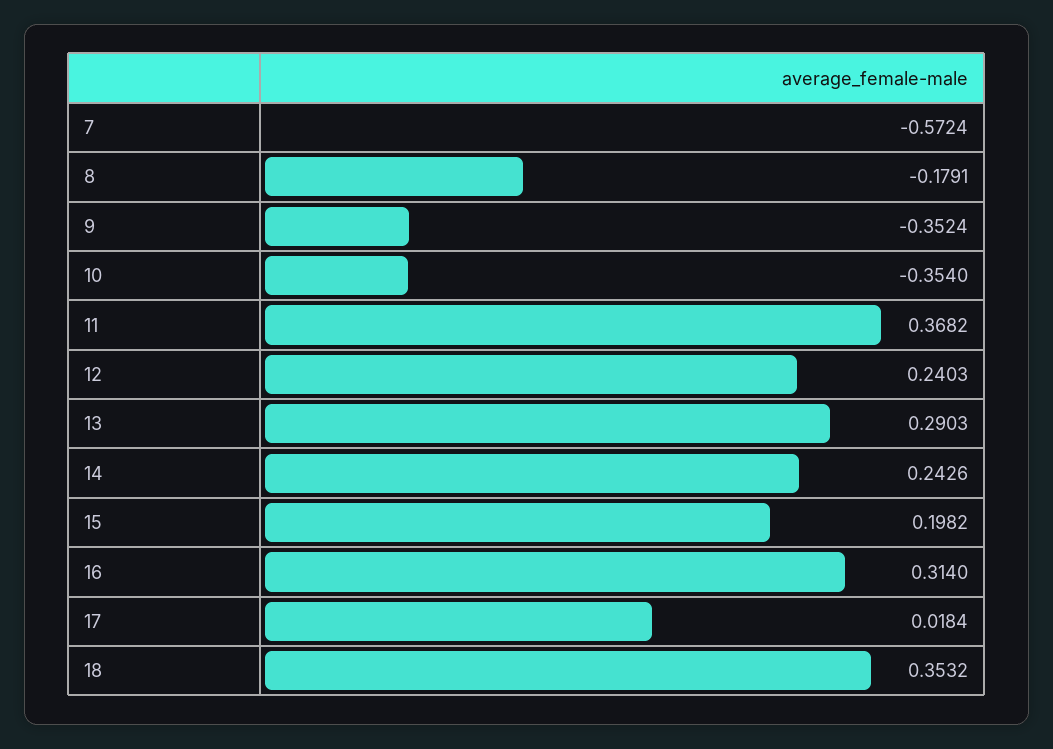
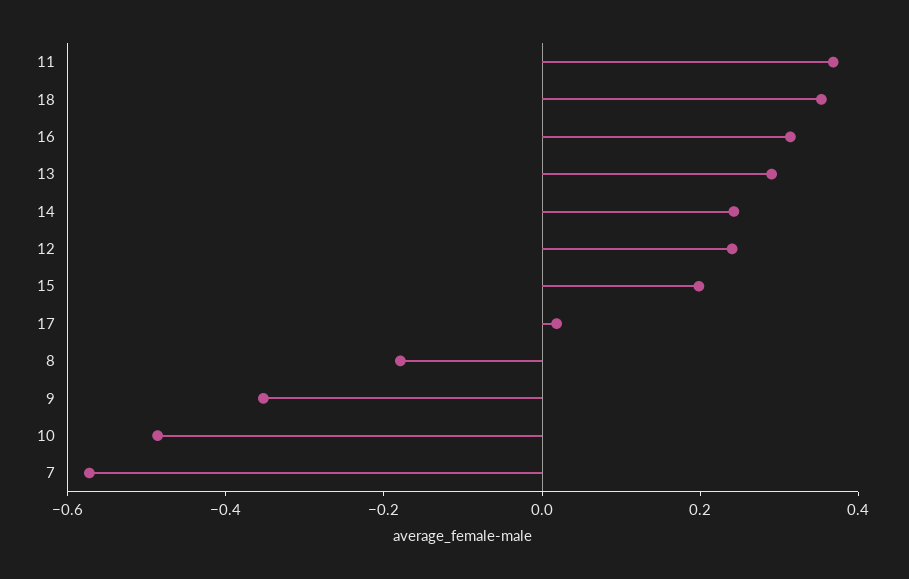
  {
    "7": -0.5724,
    "8": -0.1791,
    "9": -0.3524,
-   "10": -0.354,
+   "10": -0.5,
    "11": 0.3682,
    "12": 0.2403,
    "13": 0.2903,
    "14": 0.2426,
    "15": 0.1982,
    "16": 0.314,
    "17": 0.0184,
    "18": 0.3532
  }

